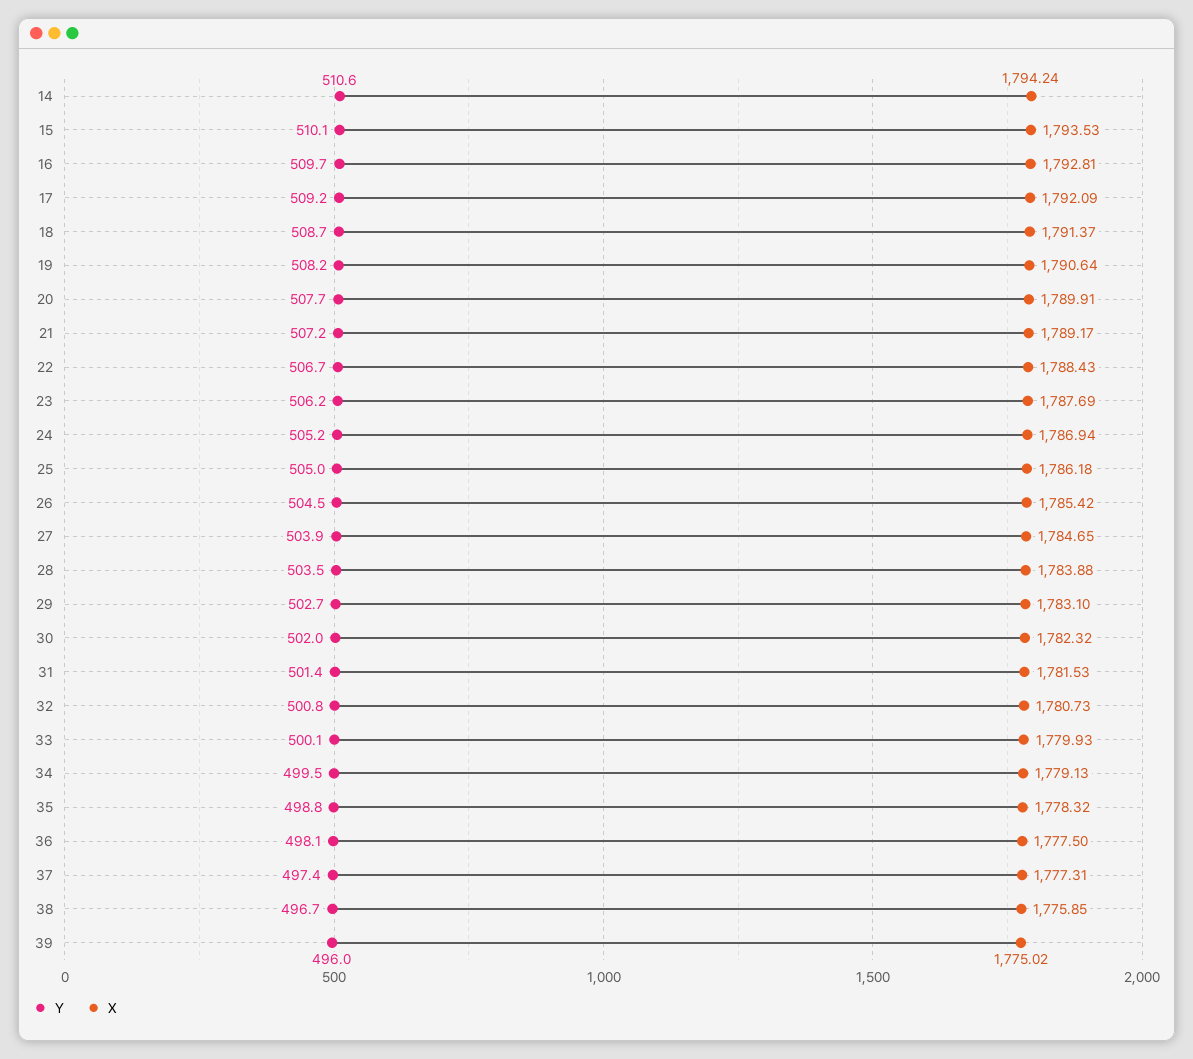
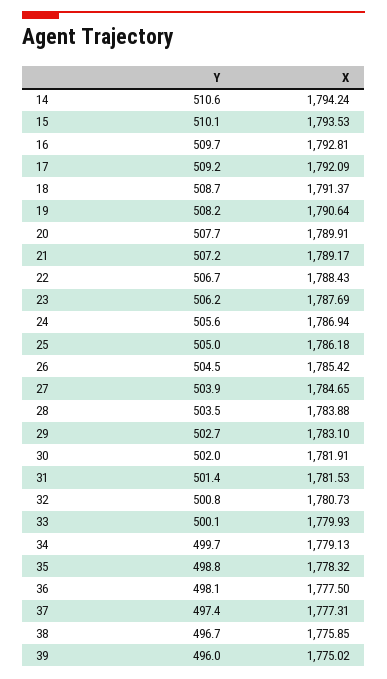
  {
    "Y": {
      "14": 510.6,
      "15": 510.1,
      "16": 509.7,
      "17": 509.2,
      "18": 508.7,
      "19": 508.2,
      "20": 507.7,
      "21": 507.2,
      "22": 506.7,
      "23": 506.2,
-     "24": 505.2,
+     "24": 505.6,
      "25": 505,
      "26": 504.5,
      "27": 503.9,
      "28": 503.5,
      "29": 502.7,
      "30": 502,
      "31": 501.4,
      "32": 500.8,
      "33": 500.1,
-     "34": 499.5,
+     "34": 499.7,
      "35": 498.8,
      "36": 498.1,
      "37": 497.4,
      "38": 496.7,
      "39": 496
    },
    "X": {
      "14": 1794.24,
      "15": 1793.53,
      "16": 1792.81,
      "17": 1792.09,
      "18": 1791.37,
      "19": 1790.64,
      "20": 1789.91,
      "21": 1789.17,
      "22": 1788.43,
      "23": 1787.69,
      "24": 1786.94,
      "25": 1786.18,
      "26": 1785.42,
      "27": 1784.65,
      "28": 1783.88,
      "29": 1783.1,
-     "30": 1782.32,
+     "30": 1781.91,
      "31": 1781.53,
      "32": 1780.73,
      "33": 1779.93,
      "34": 1779.13,
      "35": 1778.32,
      "36": 1777.5,
      "37": 1777.31,
      "38": 1775.85,
      "39": 1775.02
    }
  }

